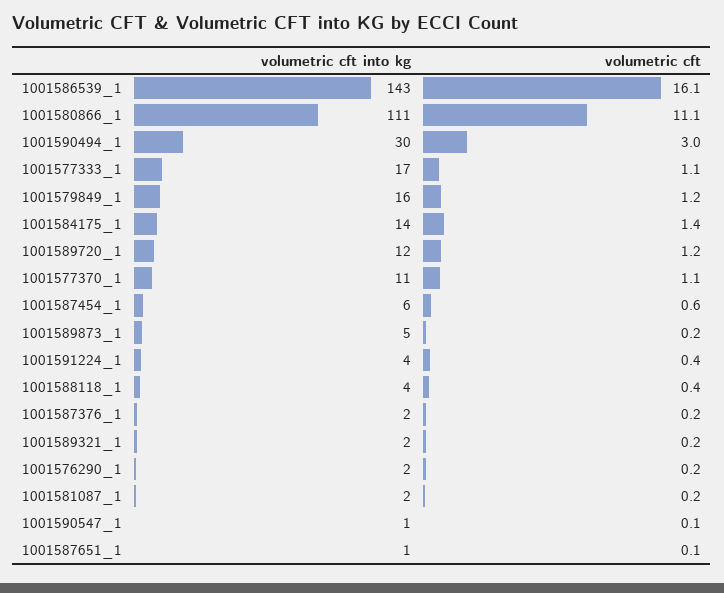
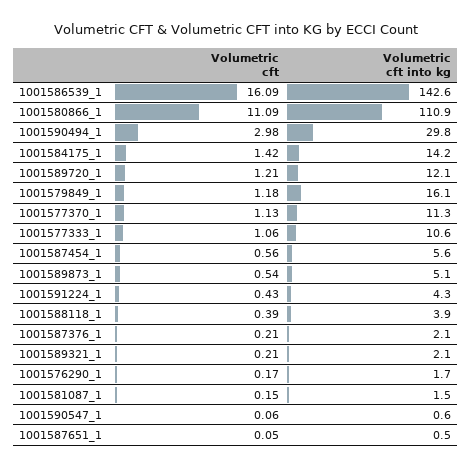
  {
    "volumetric cft into kg": {
      "1001586539_1": 142.6,
      "1001580866_1": 110.9,
      "1001590494_1": 29.8,
-     "1001577333_1": 17,
+     "1001577333_1": 10.6,
      "1001579849_1": 16.1,
      "1001584175_1": 14.2,
      "1001589720_1": 12.1,
      "1001577370_1": 11.3,
      "1001587454_1": 5.6,
      "1001589873_1": 5.1,
      "1001591224_1": 4.3,
      "1001588118_1": 3.9,
      "1001587376_1": 2.1,
      "1001589321_1": 2.1,
      "1001576290_1": 1.7,
      "1001581087_1": 1.5,
      "1001590547_1": 0.6,
      "1001587651_1": 0.5
    },
    "volumetric cft": {
      "1001586539_1": 16.09,
      "1001580866_1": 11.09,
      "1001590494_1": 2.98,
      "1001577333_1": 1.06,
      "1001579849_1": 1.18,
      "1001584175_1": 1.42,
      "1001589720_1": 1.21,
      "1001577370_1": 1.13,
      "1001587454_1": 0.56,
-     "1001589873_1": 0.2,
+     "1001589873_1": 0.54,
      "1001591224_1": 0.43,
      "1001588118_1": 0.39,
      "1001587376_1": 0.21,
      "1001589321_1": 0.21,
      "1001576290_1": 0.17,
      "1001581087_1": 0.15,
      "1001590547_1": 0.06,
      "1001587651_1": 0.05
    }
  }

